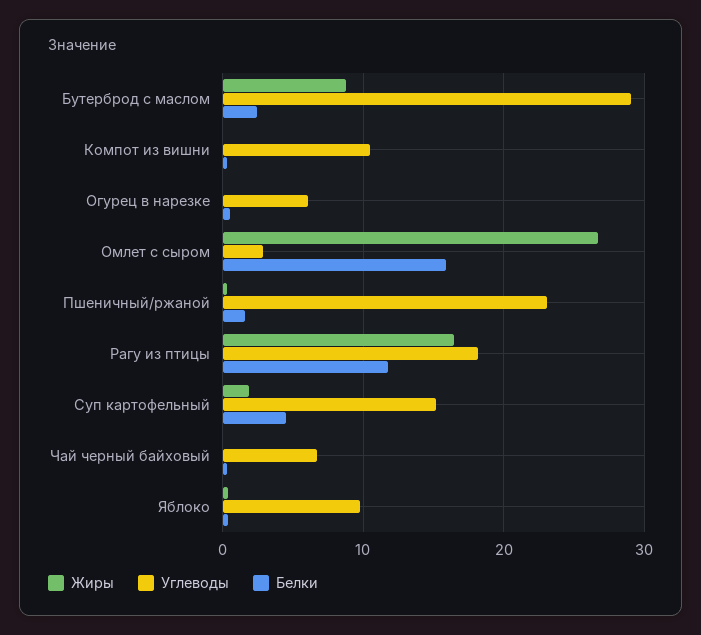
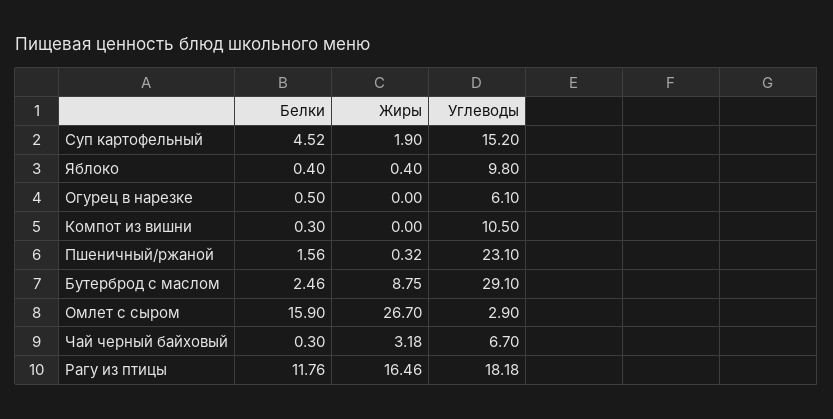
  {
    "Жиры": {
      "Бутерброд с маслом": 8.75,
      "Компот из вишни": 0,
      "Огурец в нарезке": 0,
      "Омлет с сыром": 26.7,
      "Пшеничный/ржаной": 0.32,
      "Рагу из птицы": 16.46,
      "Суп картофельный": 1.9,
-     "Чай черный байховый": 0,
+     "Чай черный байховый": 3.18,
      "Яблоко": 0.4
    },
    "Углеводы": {
      "Бутерброд с маслом": 29.1,
      "Компот из вишни": 10.5,
      "Огурец в нарезке": 6.1,
      "Омлет с сыром": 2.9,
      "Пшеничный/ржаной": 23.1,
      "Рагу из птицы": 18.18,
      "Суп картофельный": 15.2,
      "Чай черный байховый": 6.7,
      "Яблоко": 9.8
    },
    "Белки": {
      "Бутерброд с маслом": 2.46,
      "Компот из вишни": 0.3,
      "Огурец в нарезке": 0.5,
      "Омлет с сыром": 15.9,
      "Пшеничный/ржаной": 1.56,
      "Рагу из птицы": 11.76,
      "Суп картофельный": 4.52,
      "Чай черный байховый": 0.3,
      "Яблоко": 0.4
    }
  }

